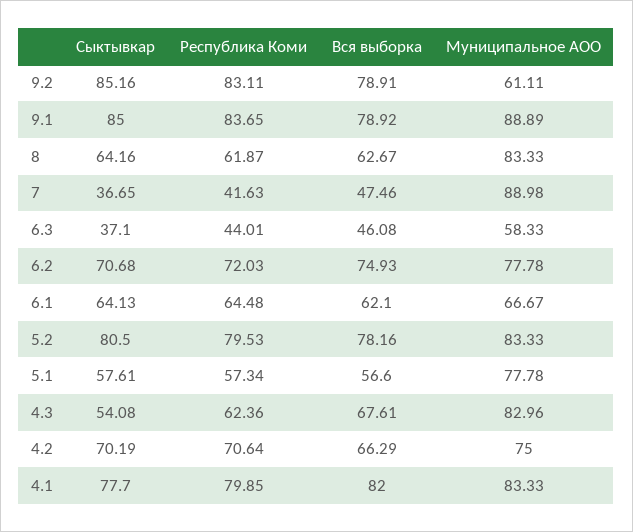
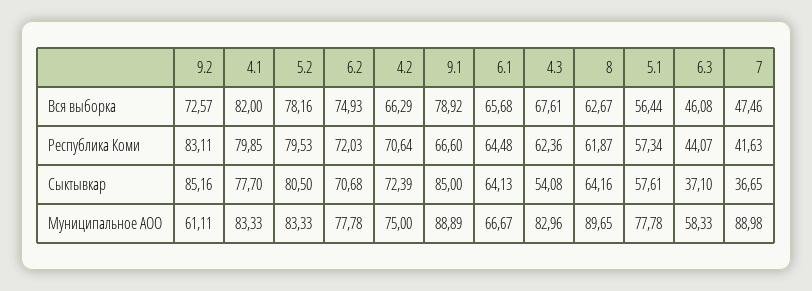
  {
    "Сыктывкар": {
      "9.2": 85.16,
      "9.1": 85,
      "8": 64.16,
      "7": 36.65,
      "6.3": 37.1,
      "6.2": 70.68,
      "6.1": 64.13,
      "5.2": 80.5,
      "5.1": 57.61,
      "4.3": 54.08,
-     "4.2": 70.19,
+     "4.2": 72.39,
      "4.1": 77.7
    },
    "Республика Коми": {
      "9.2": 83.11,
-     "9.1": 83.65,
+     "9.1": 66.6,
      "8": 61.87,
      "7": 41.63,
-     "6.3": 44.01,
+     "6.3": 44.07,
      "6.2": 72.03,
      "6.1": 64.48,
      "5.2": 79.53,
      "5.1": 57.34,
      "4.3": 62.36,
      "4.2": 70.64,
      "4.1": 79.85
    },
    "Вся выборка": {
-     "9.2": 78.91,
+     "9.2": 72.57,
      "9.1": 78.92,
      "8": 62.67,
      "7": 47.46,
      "6.3": 46.08,
      "6.2": 74.93,
-     "6.1": 62.1,
+     "6.1": 65.68,
      "5.2": 78.16,
-     "5.1": 56.6,
+     "5.1": 56.44,
      "4.3": 67.61,
      "4.2": 66.29,
      "4.1": 82
    },
    "Муниципальное АОО": {
      "9.2": 61.11,
      "9.1": 88.89,
-     "8": 83.33,
+     "8": 89.65,
      "7": 88.98,
      "6.3": 58.33,
      "6.2": 77.78,
      "6.1": 66.67,
      "5.2": 83.33,
      "5.1": 77.78,
      "4.3": 82.96,
      "4.2": 75,
      "4.1": 83.33
    }
  }

